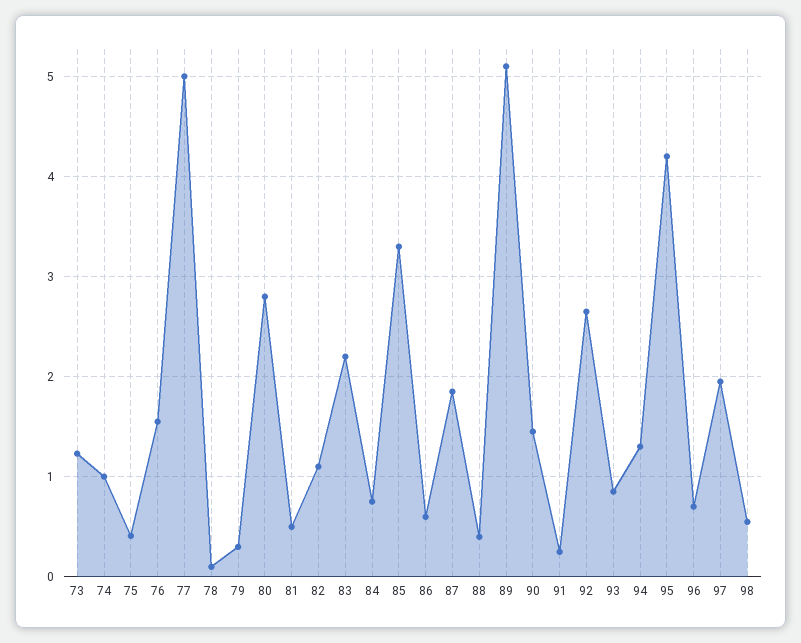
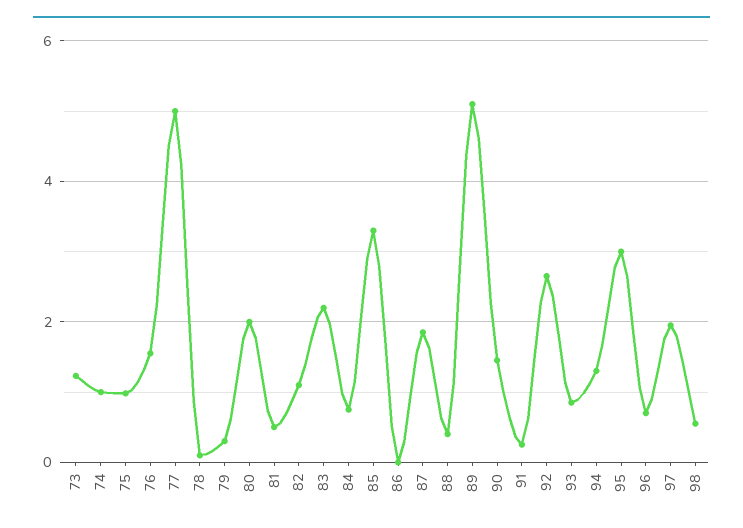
  {
    "73": 1.2,
    "74": 1,
-   "75": 0.4,
+   "75": 1,
    "76": 1.6,
    "77": 5,
    "78": 0.1,
    "79": 0.3,
-   "80": 2.8,
+   "80": 2,
    "81": 0.5,
    "82": 1.1,
    "83": 2.2,
    "84": 0.8,
    "85": 3.3,
-   "86": 0.6,
+   "86": 0,
    "87": 1.9,
    "88": 0.4,
    "89": 5.1,
    "90": 1.5,
    "91": 0.3,
    "92": 2.7,
    "93": 0.9,
    "94": 1.3,
-   "95": 4.2,
+   "95": 3,
    "96": 0.7,
    "97": 2,
    "98": 0.6
  }

